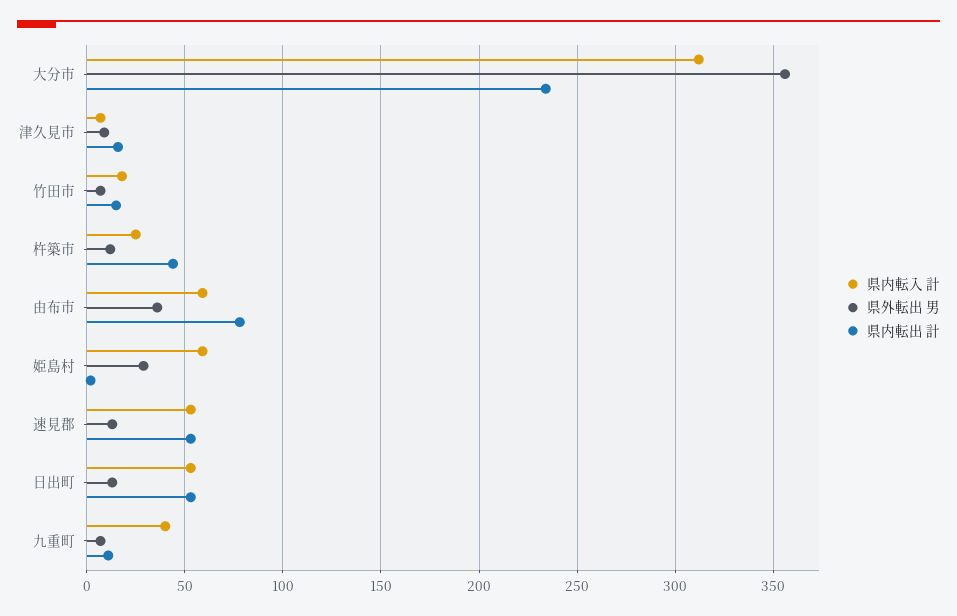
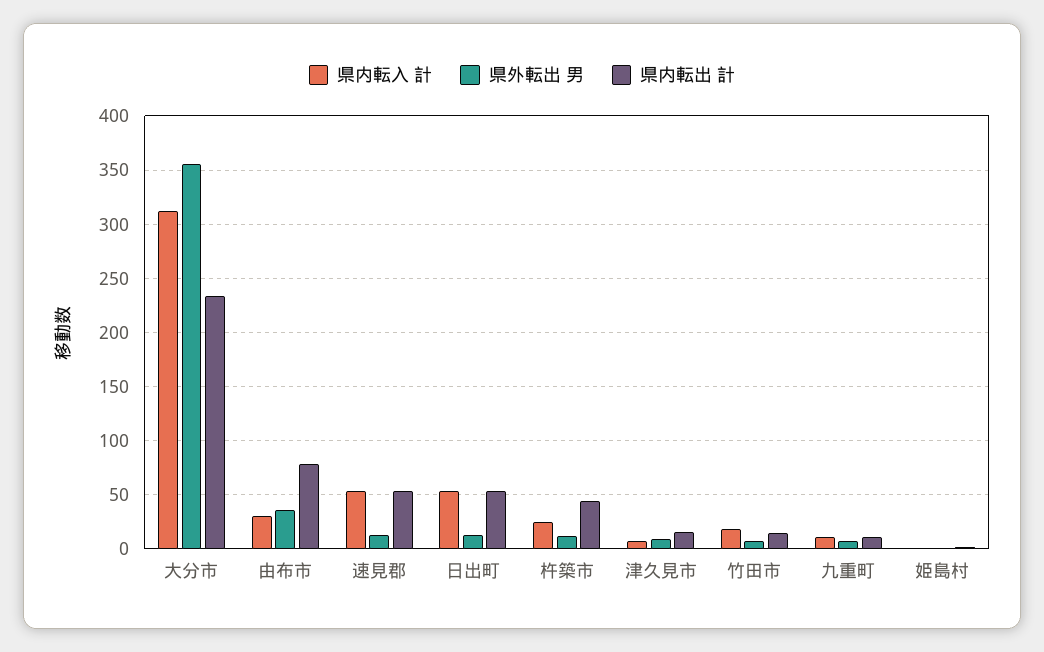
  {
    "県内転入 計": {
      "大分市": 310,
      "津久見市": 5,
      "竹田市": 20,
      "杵築市": 25,
-     "由布市": 60,
+     "由布市": 30,
-     "姫島村": 60,
+     "姫島村": 0,
      "速見郡": 55,
      "日出町": 55,
-     "九重町": 40
+     "九重町": 10
    },
    "県外転出 男": {
      "大分市": 355,
      "津久見市": 10,
      "竹田市": 5,
      "杵築市": 10,
      "由布市": 35,
-     "姫島村": 30,
+     "姫島村": 0,
      "速見郡": 15,
      "日出町": 15,
      "九重町": 5
    },
    "県内転出 計": {
      "大分市": 235,
      "津久見市": 15,
      "竹田市": 15,
      "杵築市": 45,
      "由布市": 80,
      "姫島村": 0,
      "速見郡": 55,
      "日出町": 55,
      "九重町": 10
    }
  }

